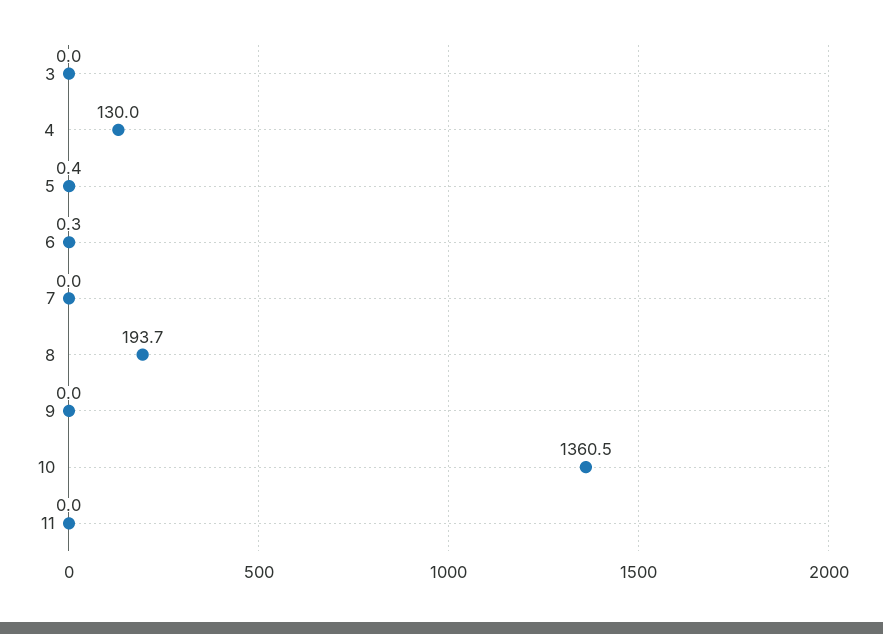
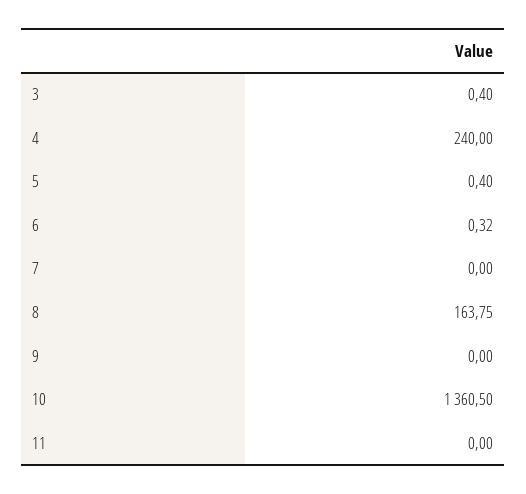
  {
-   "3": 0,
+   "3": 0.4,
-   "4": 130,
+   "4": 240,
    "5": 0.4,
    "6": 0.32,
    "7": 0,
-   "8": 193.7,
+   "8": 163.75,
    "9": 0,
    "10": 1360.5,
    "11": 0
  }

